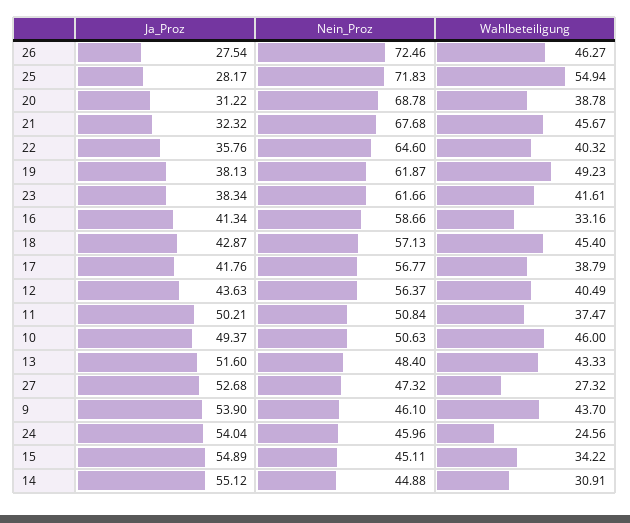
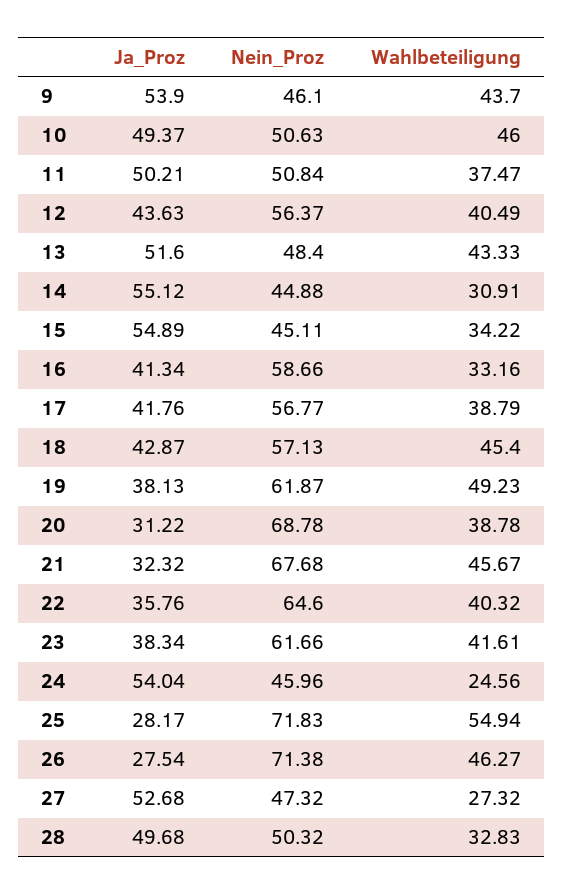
  {
    "Ja_Proz": {
      "26": 27.54,
      "25": 28.17,
      "20": 31.22,
      "21": 32.32,
      "22": 35.76,
      "19": 38.13,
      "23": 38.34,
      "16": 41.34,
      "18": 42.87,
      "17": 41.76,
      "12": 43.63,
      "11": 50.21,
      "10": 49.37,
      "13": 51.6,
      "27": 52.68,
      "9": 53.9,
      "24": 54.04,
      "15": 54.89,
-     "14": 55.12
+     "14": 55.12,
+     "28": 49.68
    },
    "Nein_Proz": {
-     "26": 72.46,
+     "26": 71.38,
      "25": 71.83,
      "20": 68.78,
      "21": 67.68,
      "22": 64.6,
      "19": 61.87,
      "23": 61.66,
      "16": 58.66,
      "18": 57.13,
      "17": 56.77,
      "12": 56.37,
      "11": 50.84,
      "10": 50.63,
      "13": 48.4,
      "27": 47.32,
      "9": 46.1,
      "24": 45.96,
      "15": 45.11,
-     "14": 44.88
+     "14": 44.88,
+     "28": 50.32
    },
    "Wahlbeteiligung": {
      "26": 46.27,
      "25": 54.94,
      "20": 38.78,
      "21": 45.67,
      "22": 40.32,
      "19": 49.23,
      "23": 41.61,
      "16": 33.16,
      "18": 45.4,
      "17": 38.79,
      "12": 40.49,
      "11": 37.47,
      "10": 46,
      "13": 43.33,
      "27": 27.32,
      "9": 43.7,
      "24": 24.56,
      "15": 34.22,
-     "14": 30.91
+     "14": 30.91,
+     "28": 32.83
    }
  }

